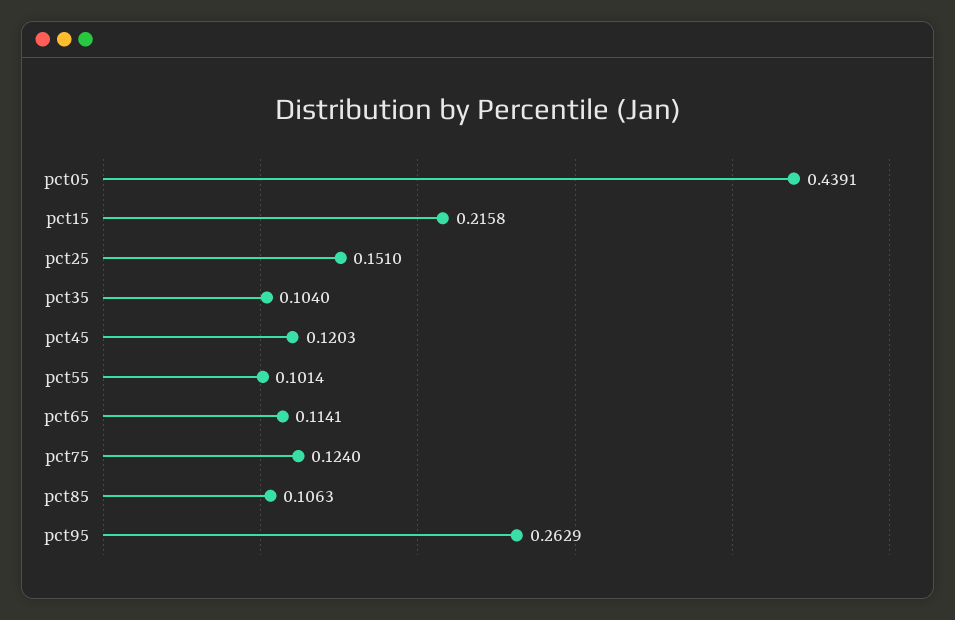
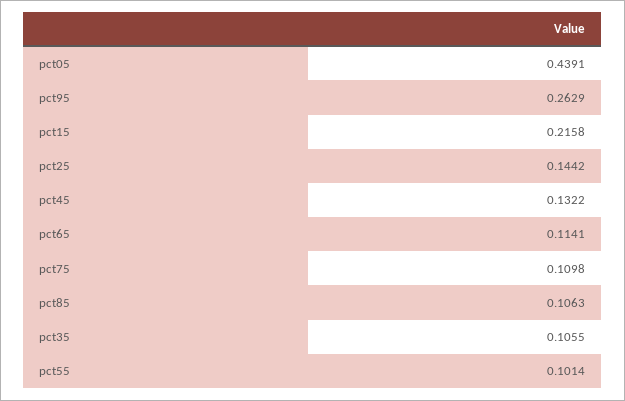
  {
    "pct05": 0.4391,
    "pct15": 0.2158,
-   "pct25": 0.151,
+   "pct25": 0.1442,
-   "pct35": 0.104,
+   "pct35": 0.1055,
-   "pct45": 0.1203,
+   "pct45": 0.1322,
    "pct55": 0.1014,
    "pct65": 0.1141,
-   "pct75": 0.124,
+   "pct75": 0.1098,
    "pct85": 0.1063,
    "pct95": 0.2629
  }

